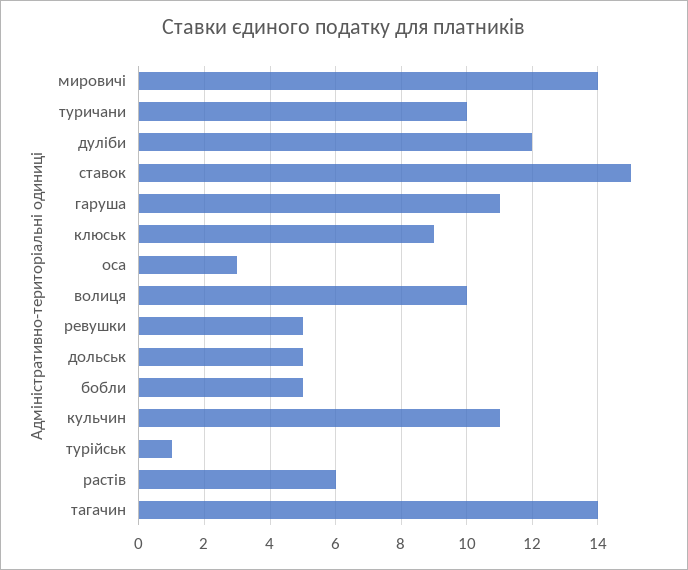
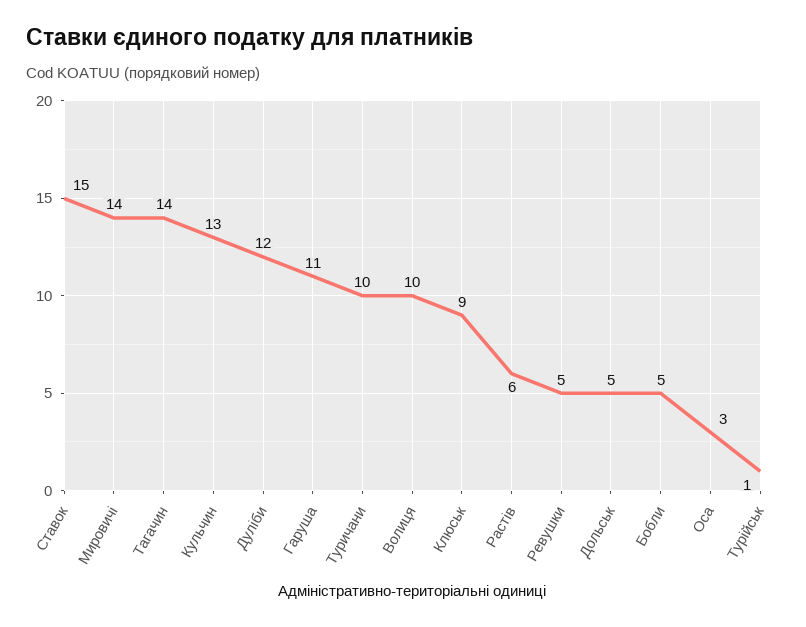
  {
    "мировичі": 14,
    "туричани": 10,
    "дуліби": 12,
    "ставок": 15,
    "гаруша": 11,
    "клюськ": 9,
    "оса": 3,
    "волиця": 10,
    "ревушки": 5,
    "дольськ": 5,
    "бобли": 5,
-   "кульчин": 11,
+   "кульчин": 13,
    "турійськ": 1,
    "растів": 6,
    "тагачин": 14
  }

